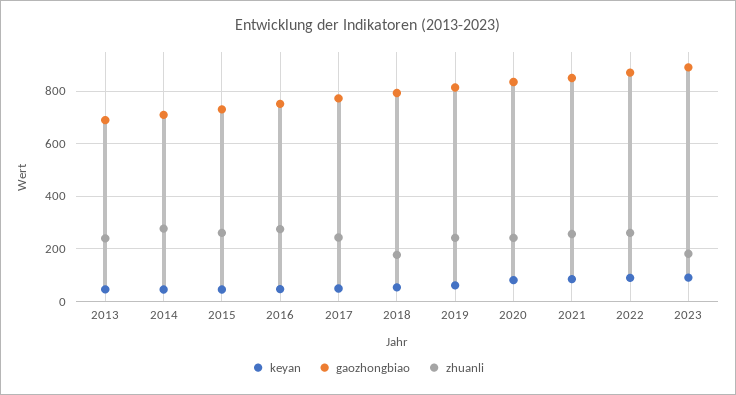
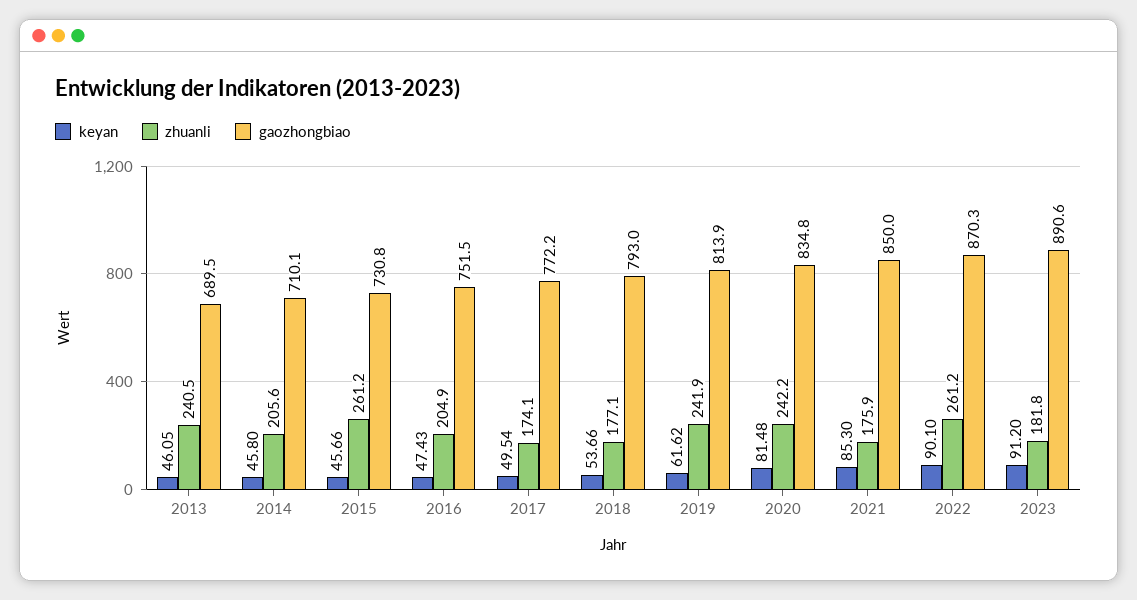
  {
    "keyan": {
      "2013": 46.05,
      "2014": 45.8,
      "2015": 45.66,
      "2016": 47.43,
      "2017": 49.54,
      "2018": 53.66,
      "2019": 61.62,
      "2020": 81.48,
      "2021": 85.3,
      "2022": 90.1,
      "2023": 91.2
    },
    "gaozhongbiao": {
      "2013": 689.5,
      "2014": 710.1,
      "2015": 730.8,
      "2016": 751.5,
      "2017": 772.2,
      "2018": 793,
      "2019": 813.9,
      "2020": 834.8,
      "2021": 850,
      "2022": 870.3,
      "2023": 890.6
    },
    "zhuanli": {
      "2013": 240.5,
-     "2014": 275,
+     "2014": 205.6,
      "2015": 261.2,
-     "2016": 275,
+     "2016": 204.9,
-     "2017": 250,
+     "2017": 174.1,
      "2018": 177.1,
      "2019": 241.9,
      "2020": 242.2,
-     "2021": 250,
+     "2021": 175.9,
      "2022": 261.2,
      "2023": 181.8
    }
  }

